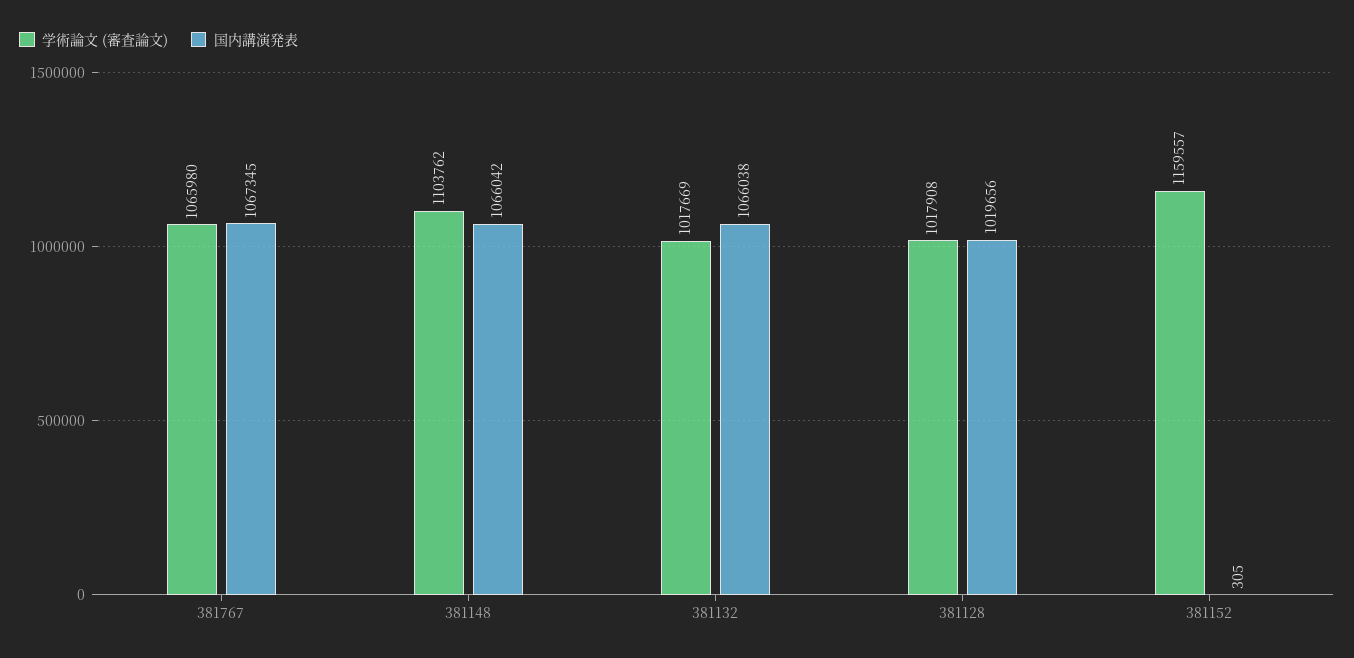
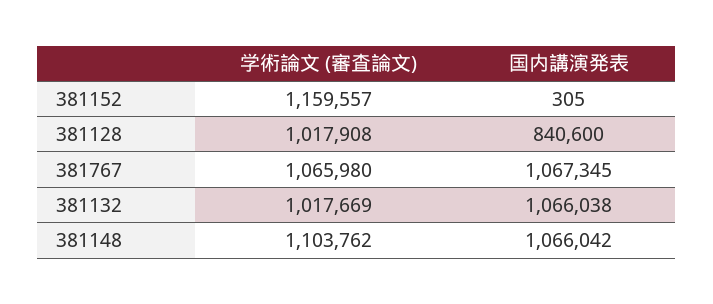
  {
    "学術論文 (審査論文)": {
      "381767": 1065980,
      "381148": 1103762,
      "381132": 1017669,
      "381128": 1017908,
      "381152": 1159557
    },
    "国内講演発表": {
      "381767": 1067345,
      "381148": 1066042,
      "381132": 1066038,
-     "381128": 1019656,
+     "381128": 840600,
      "381152": 305
    }
  }

